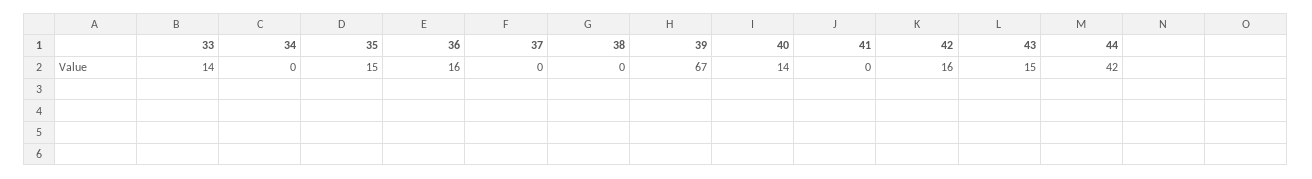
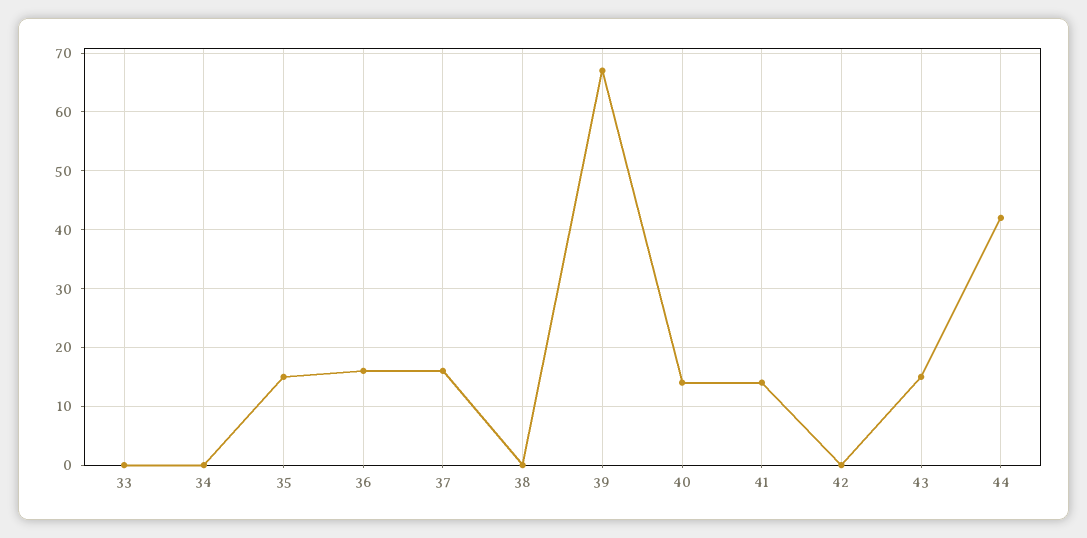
  {
-   "33": 14,
+   "33": 0,
    "34": 0,
    "35": 15,
    "36": 16,
-   "37": 0,
+   "37": 15,
    "38": 0,
    "39": 67,
    "40": 14,
-   "41": 0,
+   "41": 15,
-   "42": 16,
+   "42": 0,
    "43": 15,
    "44": 42
  }

